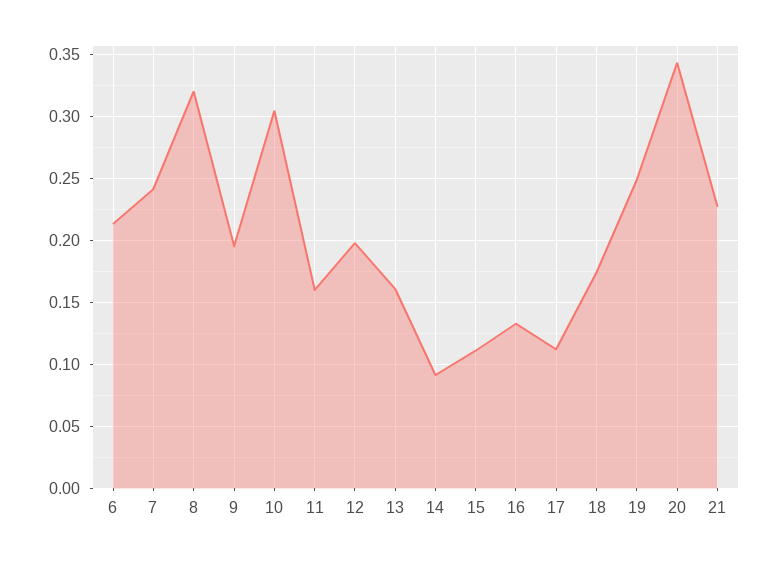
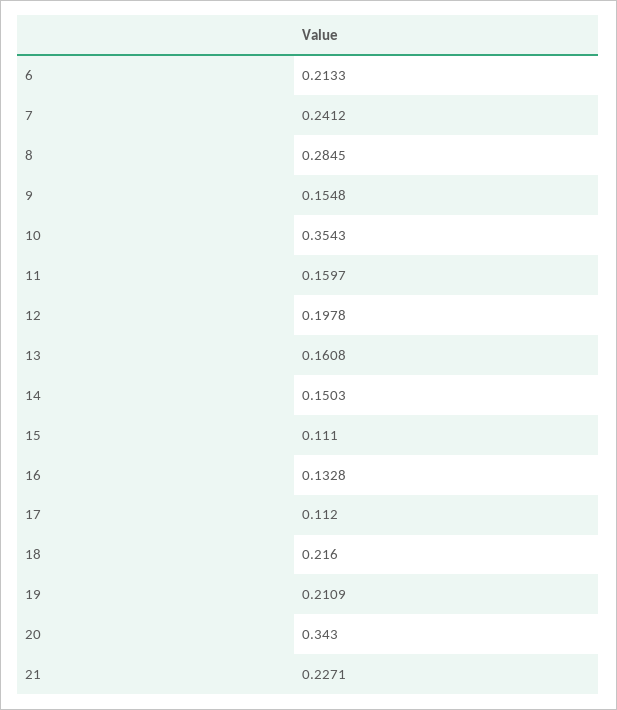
  {
    "6": 0.2133,
    "7": 0.2412,
-   "8": 0.32,
+   "8": 0.2845,
-   "9": 0.195,
+   "9": 0.1548,
-   "10": 0.305,
+   "10": 0.3543,
    "11": 0.1597,
    "12": 0.1978,
    "13": 0.1608,
-   "14": 0.09,
+   "14": 0.1503,
    "15": 0.111,
    "16": 0.1328,
    "17": 0.112,
-   "18": 0.175,
+   "18": 0.216,
-   "19": 0.25,
+   "19": 0.2109,
    "20": 0.343,
    "21": 0.2271
  }

